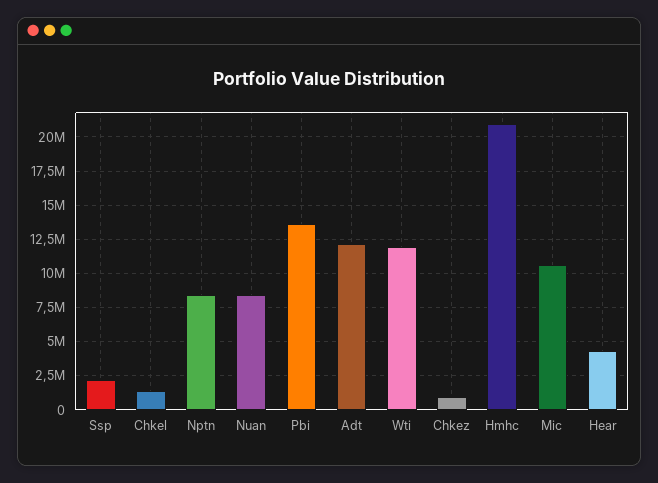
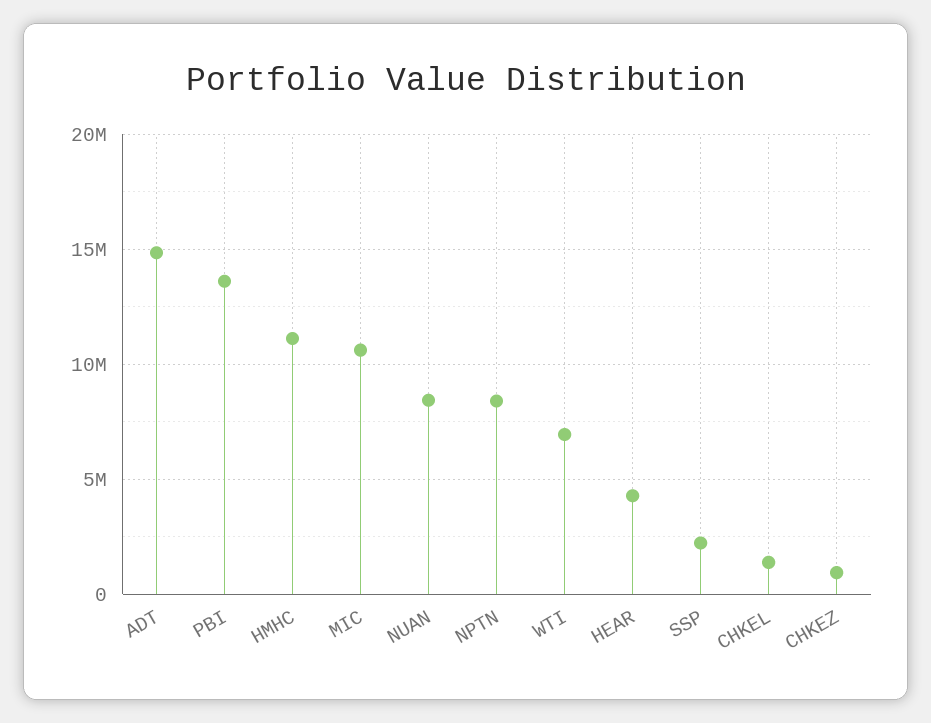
  {
    "Ssp": 2000000,
    "Chkel": 1500000,
    "Nptn": 8500000,
    "Nuan": 8500000,
    "Pbi": 13500000,
-   "Adt": 12000000,
+   "Adt": 15000000,
-   "Wti": 12000000,
+   "Wti": 7000000,
    "Chkez": 1000000,
-   "Hmhc": 21000000,
+   "Hmhc": 11000000,
    "Mic": 10500000,
    "Hear": 4500000
  }

